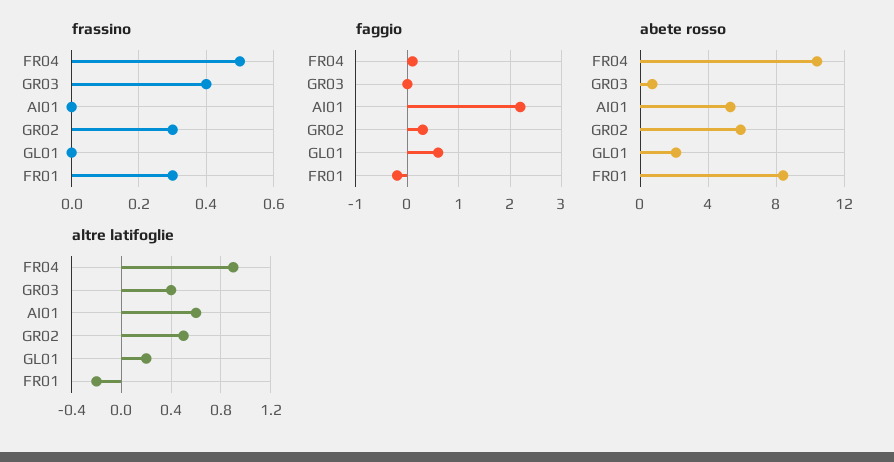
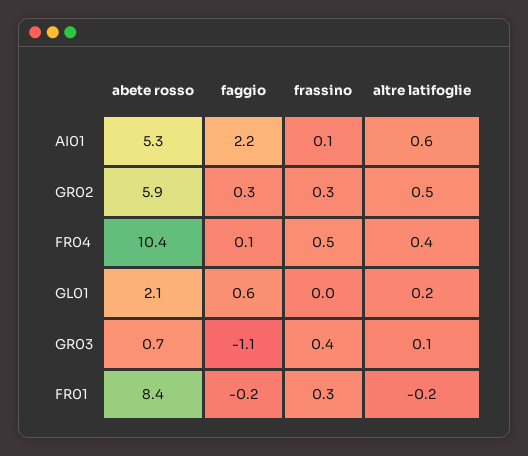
  {
    "frassino": {
      "FR04": 0.5,
      "GR03": 0.4,
-     "AI01": 0,
+     "AI01": 0.1,
      "GR02": 0.3,
      "GL01": 0,
      "FR01": 0.3
    },
    "faggio": {
      "FR04": 0.1,
-     "GR03": 0,
+     "GR03": -1.1,
      "AI01": 2.2,
      "GR02": 0.3,
      "GL01": 0.6,
      "FR01": -0.2
    },
    "abete rosso": {
      "FR04": 10.4,
      "GR03": 0.7,
      "AI01": 5.3,
      "GR02": 5.9,
      "GL01": 2.1,
      "FR01": 8.4
    },
    "altre latifoglie": {
-     "FR04": 0.9,
+     "FR04": 0.4,
-     "GR03": 0.4,
+     "GR03": 0.1,
      "AI01": 0.6,
      "GR02": 0.5,
      "GL01": 0.2,
      "FR01": -0.2
    }
  }

